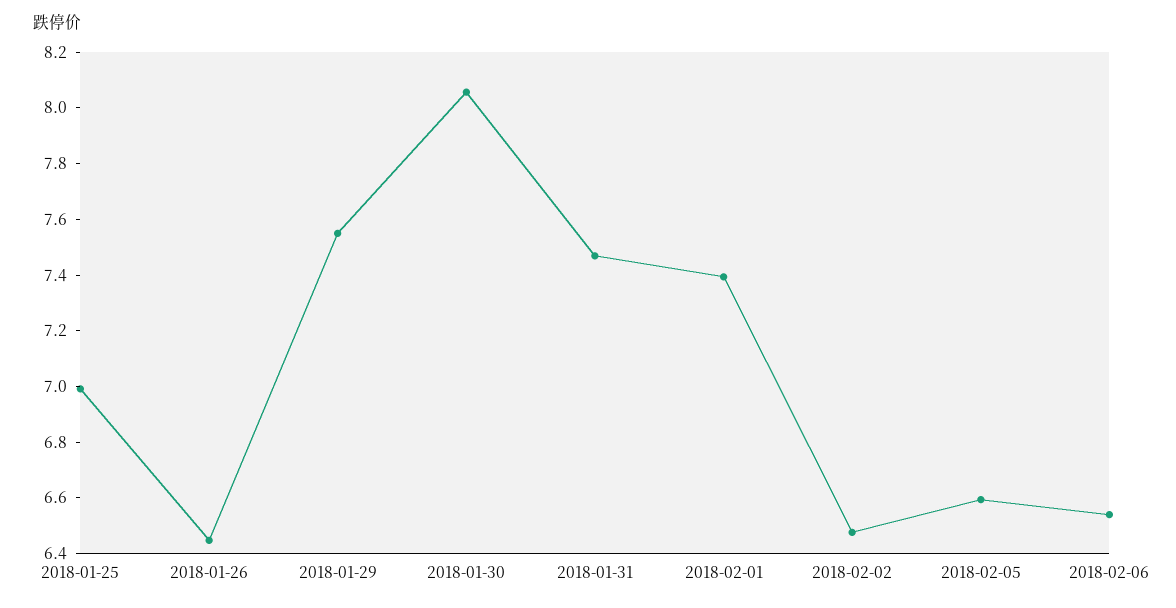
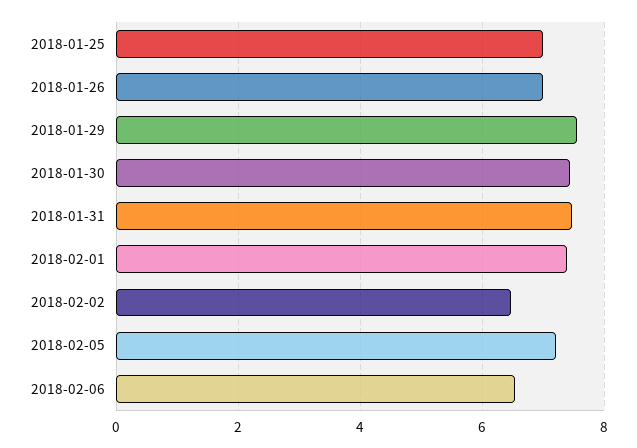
  {
    "2018-01-25": 7,
-   "2018-01-26": 6.45,
+   "2018-01-26": 7,
    "2018-01-29": 7.55,
-   "2018-01-30": 8.05,
+   "2018-01-30": 7.4,
    "2018-01-31": 7.45,
    "2018-02-01": 7.4,
    "2018-02-02": 6.5,
-   "2018-02-05": 6.6,
+   "2018-02-05": 7.2,
    "2018-02-06": 6.55
  }

